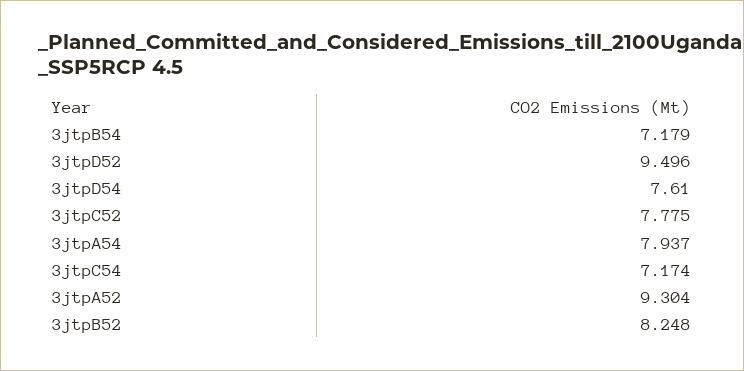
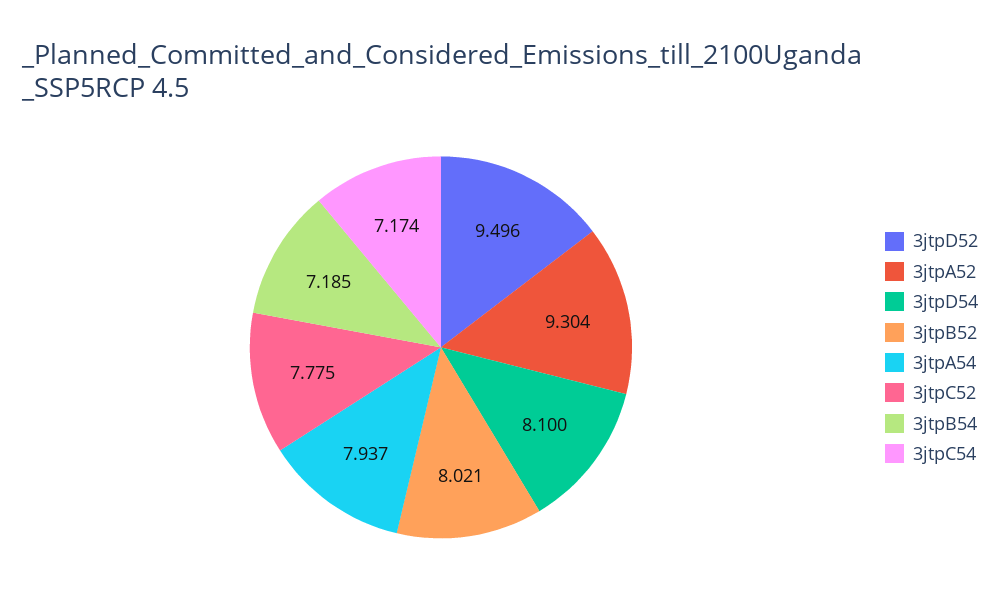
  {
-   "3jtpB54": 7.179,
+   "3jtpB54": 7.185,
    "3jtpD52": 9.496,
-   "3jtpD54": 7.61,
+   "3jtpD54": 8.1,
    "3jtpC52": 7.775,
    "3jtpA54": 7.937,
    "3jtpC54": 7.174,
    "3jtpA52": 9.304,
-   "3jtpB52": 8.248
+   "3jtpB52": 8.021
  }

